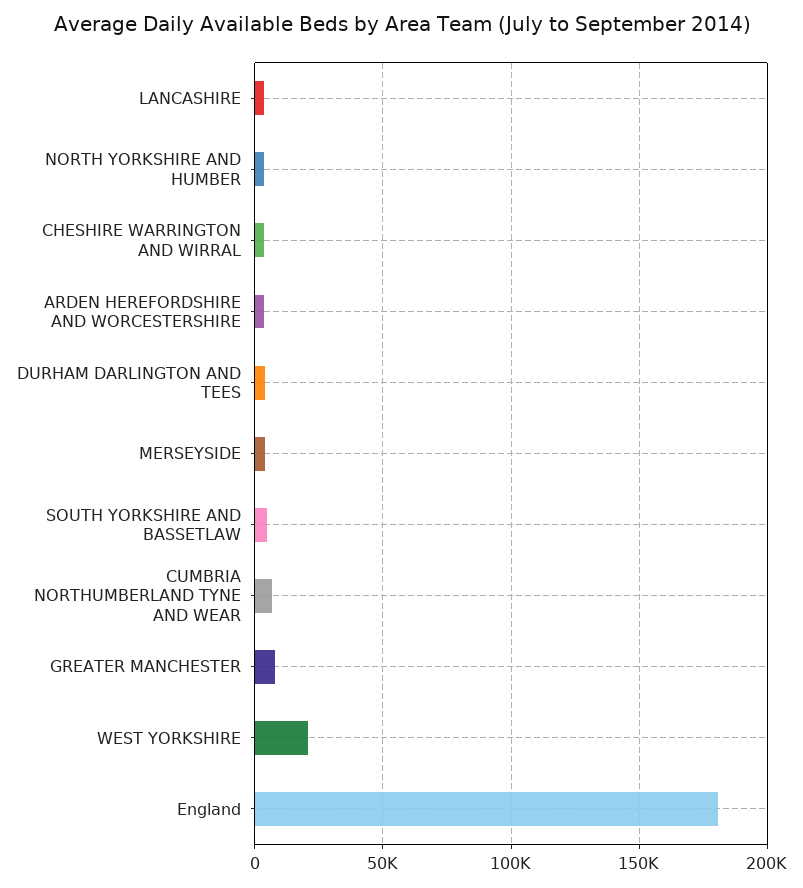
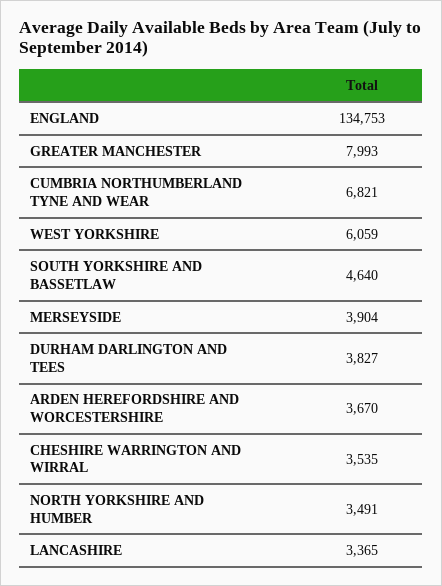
  {
    "LANCASHIRE": 3365,
    "NORTH YORKSHIRE AND HUMBER": 3491,
    "CHESHIRE WARRINGTON AND WIRRAL": 3535,
    "ARDEN HEREFORDSHIRE AND WORCESTERSHIRE": 3670,
    "DURHAM DARLINGTON AND TEES": 3827,
    "MERSEYSIDE": 3904,
    "SOUTH YORKSHIRE AND BASSETLAW": 4640,
    "CUMBRIA NORTHUMBERLAND TYNE AND WEAR": 6821,
    "GREATER MANCHESTER": 7993,
-   "WEST YORKSHIRE": 20000,
+   "WEST YORKSHIRE": 6059,
-   "England": 180000
+   "England": 134753
  }

